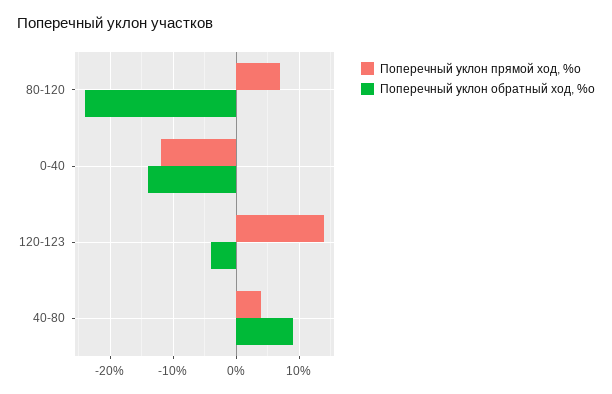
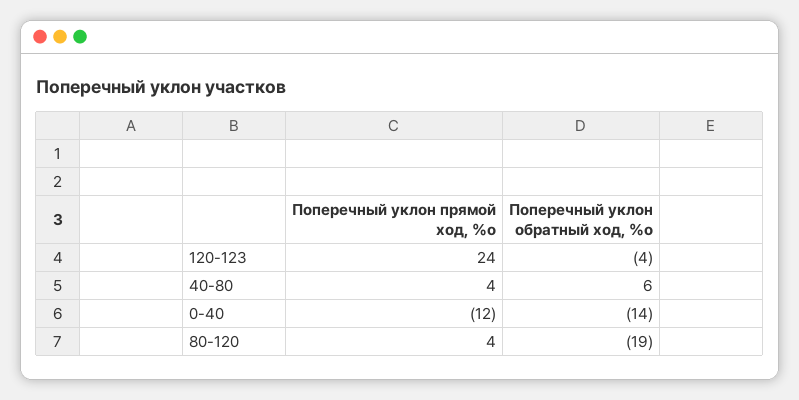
  {
    "Поперечный уклон прямой ход, %о": {
-     "80-120": 7,
+     "80-120": 4,
      "0-40": -12,
-     "120-123": 14,
+     "120-123": 24,
      "40-80": 4
    },
    "Поперечный уклон обратный ход, %о": {
-     "80-120": -24,
+     "80-120": -19,
      "0-40": -14,
      "120-123": -4,
-     "40-80": 9
+     "40-80": 6
    }
  }

